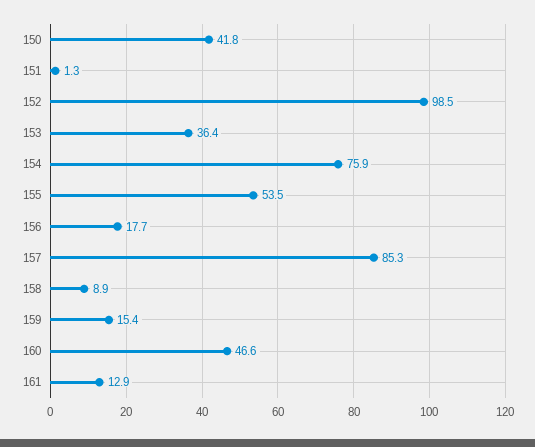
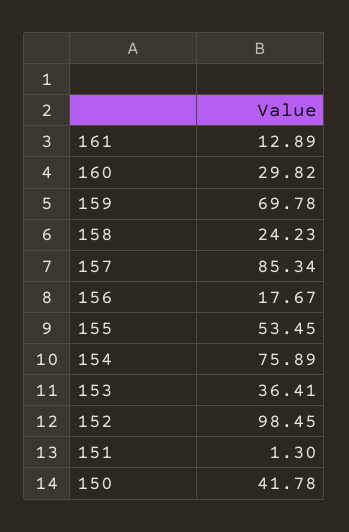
  {
    "150": 41.78,
    "151": 1.3,
    "152": 98.45,
    "153": 36.41,
    "154": 75.89,
    "155": 53.45,
    "156": 17.67,
    "157": 85.34,
-   "158": 8.9,
+   "158": 24.23,
-   "159": 15.4,
+   "159": 69.78,
-   "160": 46.6,
+   "160": 29.82,
    "161": 12.89
  }

